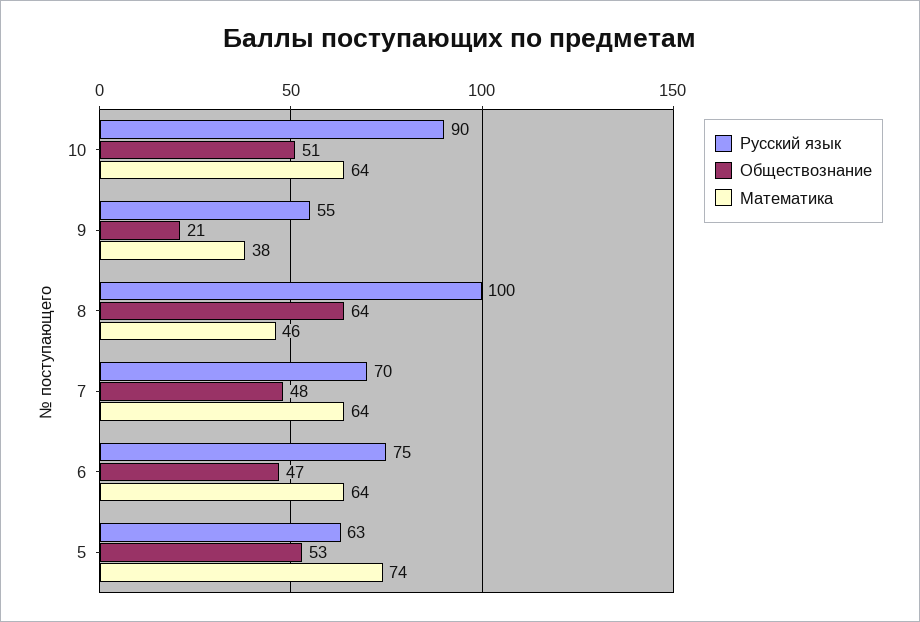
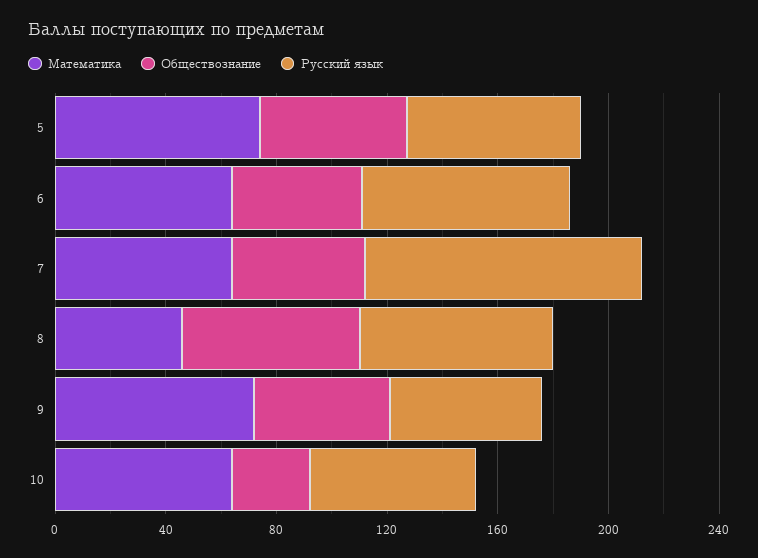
  {
    "Русский язык": {
-     "10": 90,
+     "10": 60,
      "9": 55,
-     "8": 100,
+     "8": 70,
-     "7": 70,
+     "7": 100,
      "6": 75,
      "5": 63
    },
    "Обществознание": {
-     "10": 51,
+     "10": 30,
-     "9": 21,
+     "9": 50,
      "8": 64,
      "7": 48,
      "6": 47,
      "5": 53
    },
    "Математика": {
      "10": 64,
-     "9": 38,
+     "9": 70,
      "8": 46,
      "7": 64,
      "6": 64,
      "5": 74
    }
  }

